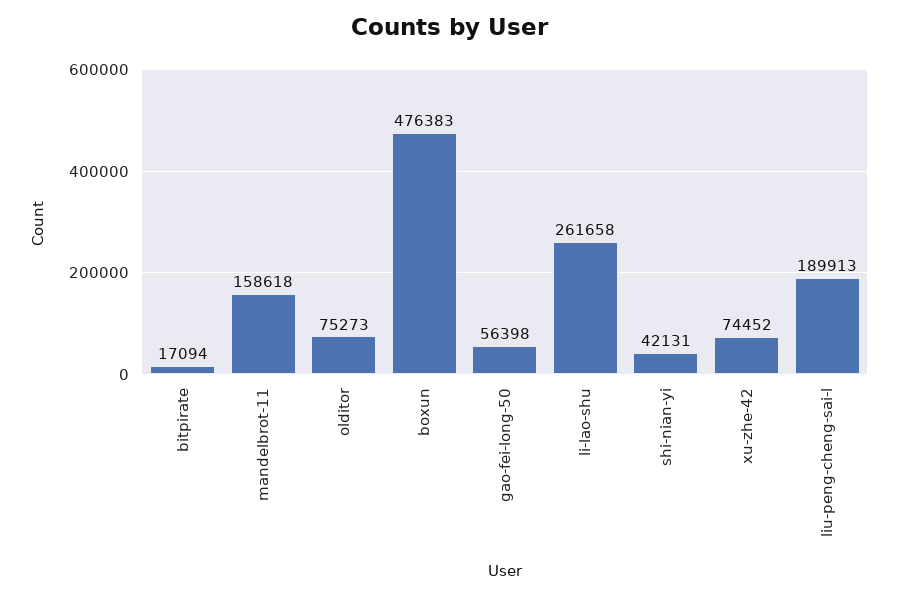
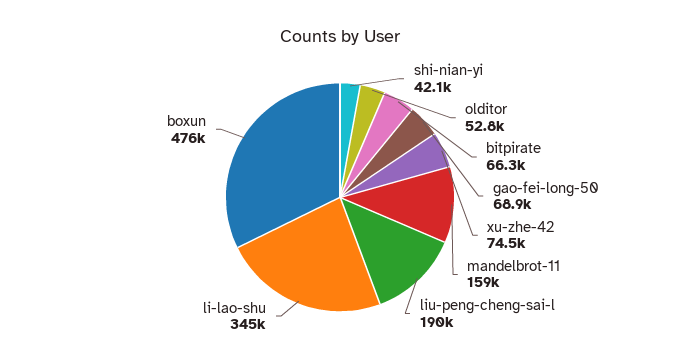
  {
-   "bitpirate": 17094,
+   "bitpirate": 66300,
    "mandelbrot-11": 158618,
-   "olditor": 75273,
+   "olditor": 52800,
    "boxun": 476383,
-   "gao-fei-long-50": 56398,
+   "gao-fei-long-50": 68900,
-   "li-lao-shu": 261658,
+   "li-lao-shu": 345000,
    "shi-nian-yi": 42131,
    "xu-zhe-42": 74452,
    "liu-peng-cheng-sai-l": 189913
  }

